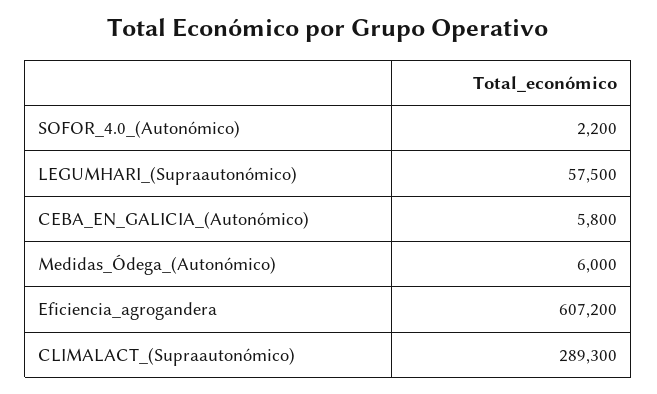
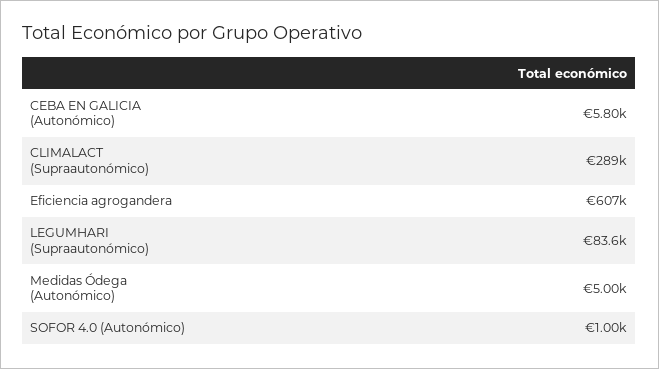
  {
-   "SOFOR_4.0_(Autonómico)": 2200,
+   "SOFOR_4.0_(Autonómico)": 1000,
-   "LEGUMHARI_(Supraautonómico)": 57500,
+   "LEGUMHARI_(Supraautonómico)": 83600,
    "CEBA_EN_GALICIA_(Autonómico)": 5800,
-   "Medidas_Ódega_(Autonómico)": 6000,
+   "Medidas_Ódega_(Autonómico)": 5000,
    "Eficiencia_agrogandera": 607200,
    "CLIMALACT_(Supraautonómico)": 289300
  }

